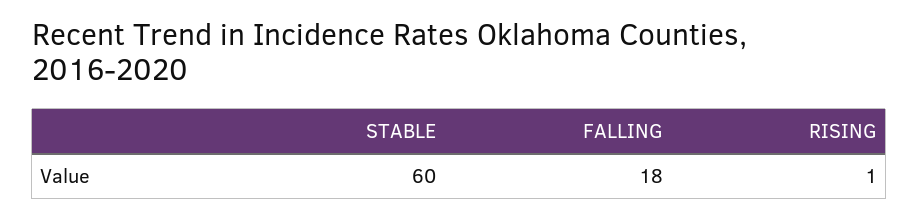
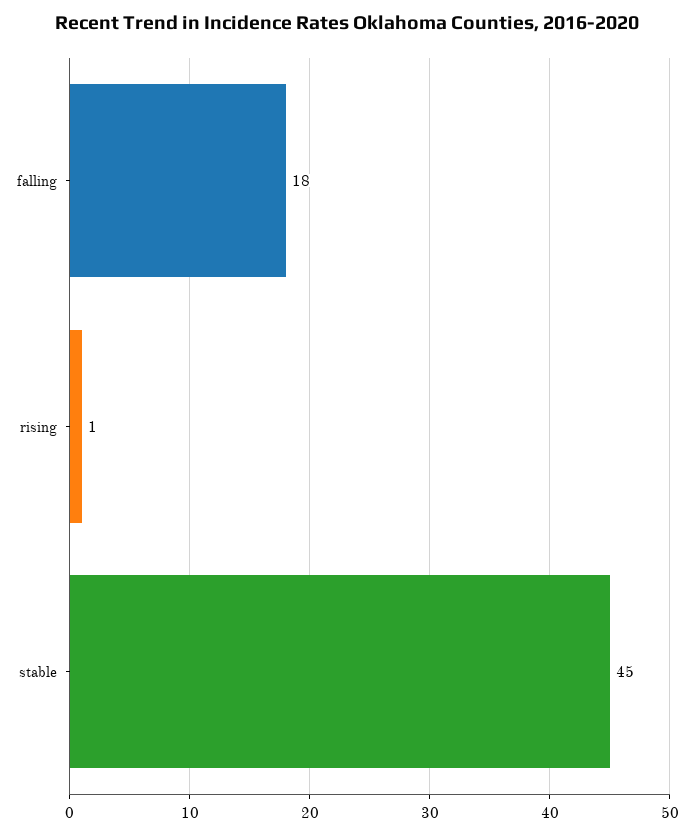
  {
-   "STABLE": 60,
+   "STABLE": 45,
    "FALLING": 18,
    "RISING": 1
  }

